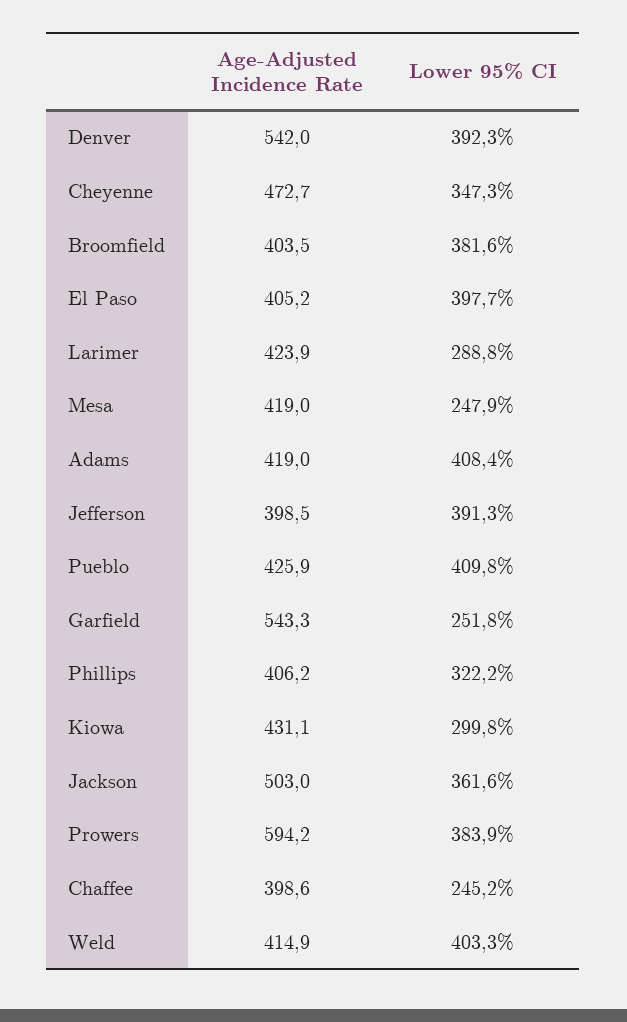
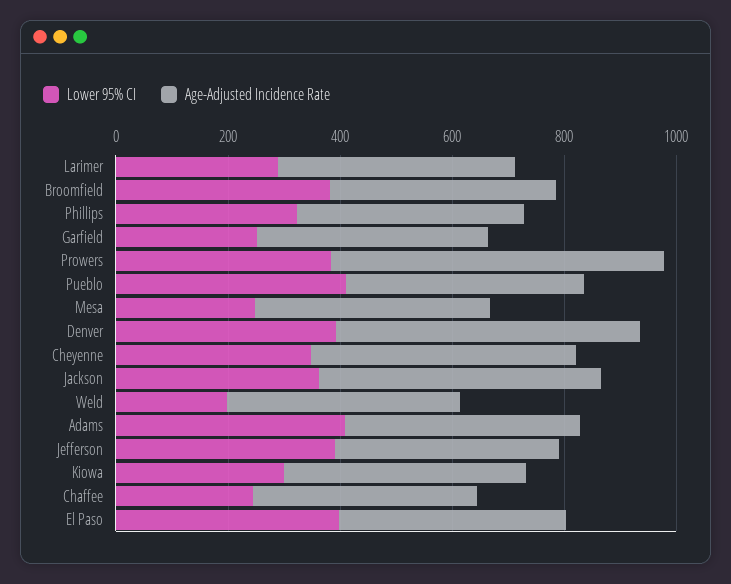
  {
    "Age-Adjusted Incidence Rate": {
      "Denver": 542,
      "Cheyenne": 472.7,
      "Broomfield": 403.5,
      "El Paso": 405.2,
      "Larimer": 423.9,
      "Mesa": 419,
      "Adams": 419,
      "Jefferson": 398.5,
      "Pueblo": 425.9,
-     "Garfield": 543.3,
+     "Garfield": 400,
      "Phillips": 406.2,
      "Kiowa": 431.1,
      "Jackson": 503,
      "Prowers": 594.2,
      "Chaffee": 398.6,
      "Weld": 414.9
    },
    "Lower 95% CI": {
      "Denver": 392.3,
      "Cheyenne": 347.3,
      "Broomfield": 381.6,
      "El Paso": 397.7,
      "Larimer": 288.8,
      "Mesa": 247.9,
      "Adams": 408.4,
      "Jefferson": 391.3,
      "Pueblo": 409.8,
      "Garfield": 251.8,
      "Phillips": 322.2,
      "Kiowa": 299.8,
      "Jackson": 361.6,
      "Prowers": 383.9,
      "Chaffee": 245.2,
-     "Weld": 403.3
+     "Weld": 200
    }
  }

